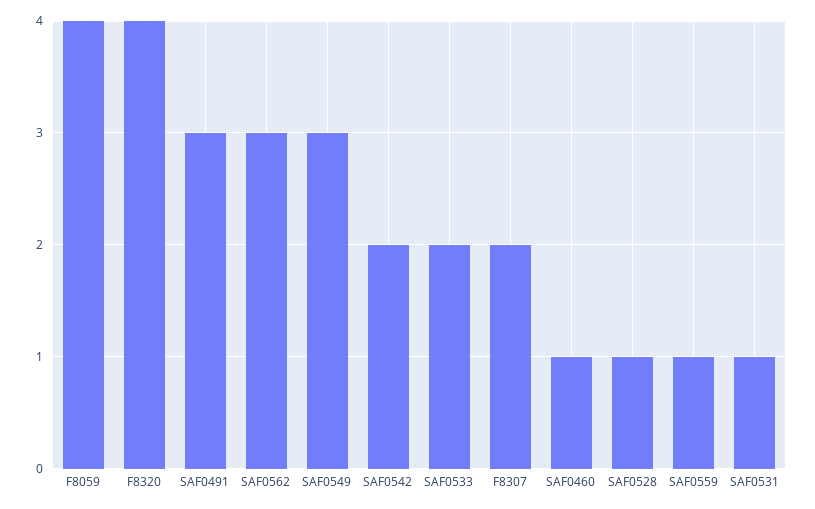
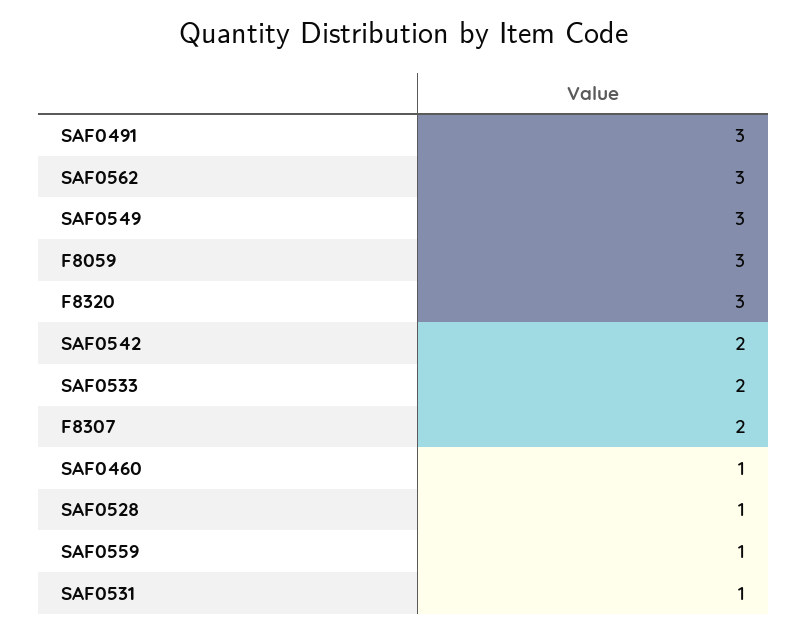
  {
-   "F8059": 4,
+   "F8059": 3,
-   "F8320": 4,
+   "F8320": 3,
    "SAF0491": 3,
    "SAF0562": 3,
    "SAF0549": 3,
    "SAF0542": 2,
    "SAF0533": 2,
    "F8307": 2,
    "SAF0460": 1,
    "SAF0528": 1,
    "SAF0559": 1,
    "SAF0531": 1
  }

